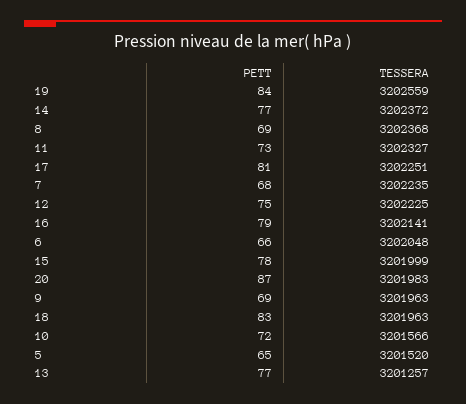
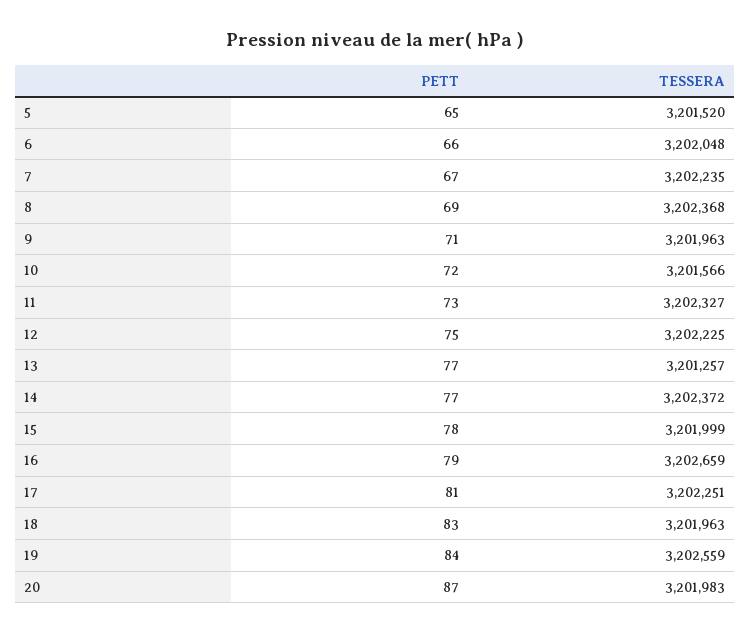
  {
    "PETT": {
      "19": 84,
      "14": 77,
      "8": 69,
      "11": 73,
      "17": 81,
-     "7": 68,
+     "7": 67,
      "12": 75,
      "16": 79,
      "6": 66,
      "15": 78,
      "20": 87,
-     "9": 69,
+     "9": 71,
      "18": 83,
      "10": 72,
      "5": 65,
      "13": 77
    },
    "TESSERA": {
      "19": 3202559,
      "14": 3202372,
      "8": 3202368,
      "11": 3202327,
      "17": 3202251,
      "7": 3202235,
      "12": 3202225,
-     "16": 3202141,
+     "16": 3202659,
      "6": 3202048,
      "15": 3201999,
      "20": 3201983,
      "9": 3201963,
      "18": 3201963,
      "10": 3201566,
      "5": 3201520,
      "13": 3201257
    }
  }

